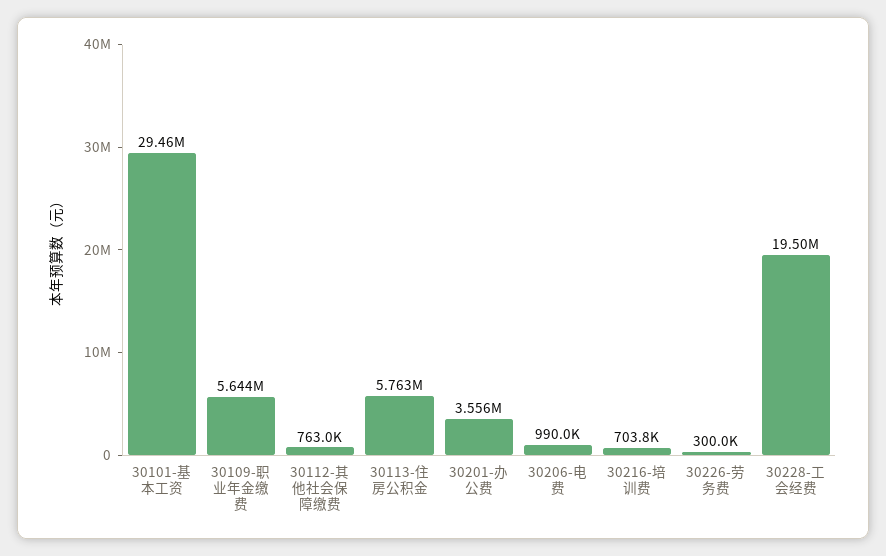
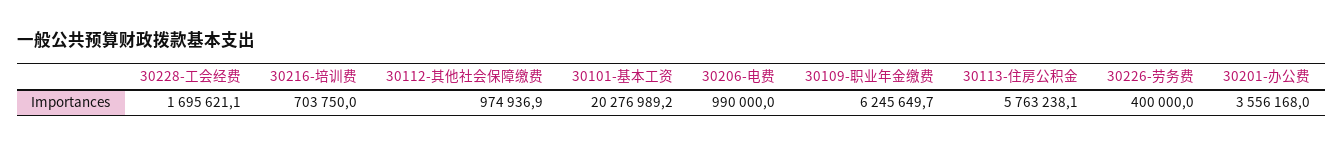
  {
-   "30101-基本工资": 29460000,
+   "30101-基本工资": 20276989.2,
-   "30109-职业年金缴费": 5644000,
+   "30109-职业年金缴费": 6245649.7,
-   "30112-其他社会保障缴费": 763000,
+   "30112-其他社会保障缴费": 974936.9,
    "30113-住房公积金": 5763238.1,
    "30201-办公费": 3556168,
    "30206-电费": 990000,
    "30216-培训费": 703750,
-   "30226-劳务费": 300000,
+   "30226-劳务费": 400000,
-   "30228-工会经费": 19500000
+   "30228-工会经费": 1695621.1
  }

